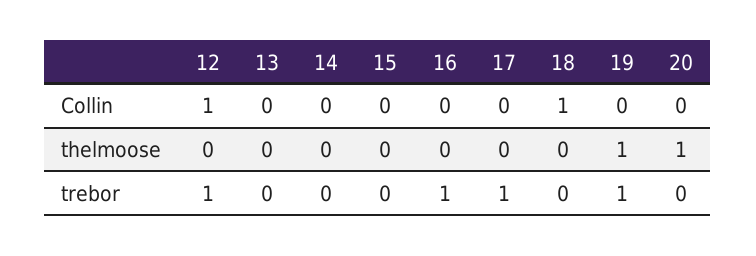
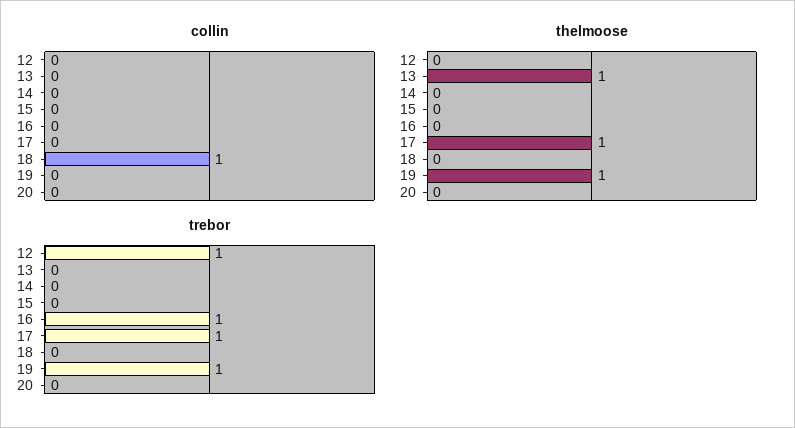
  {
    "Collin": {
-     "12": 1,
+     "12": 0,
      "13": 0,
      "14": 0,
      "15": 0,
      "16": 0,
      "17": 0,
      "18": 1,
      "19": 0,
      "20": 0
    },
    "thelmoose": {
      "12": 0,
-     "13": 0,
+     "13": 1,
      "14": 0,
      "15": 0,
      "16": 0,
-     "17": 0,
+     "17": 1,
      "18": 0,
      "19": 1,
-     "20": 1
+     "20": 0
    },
    "trebor": {
      "12": 1,
      "13": 0,
      "14": 0,
      "15": 0,
      "16": 1,
      "17": 1,
      "18": 0,
      "19": 1,
      "20": 0
    }
  }

